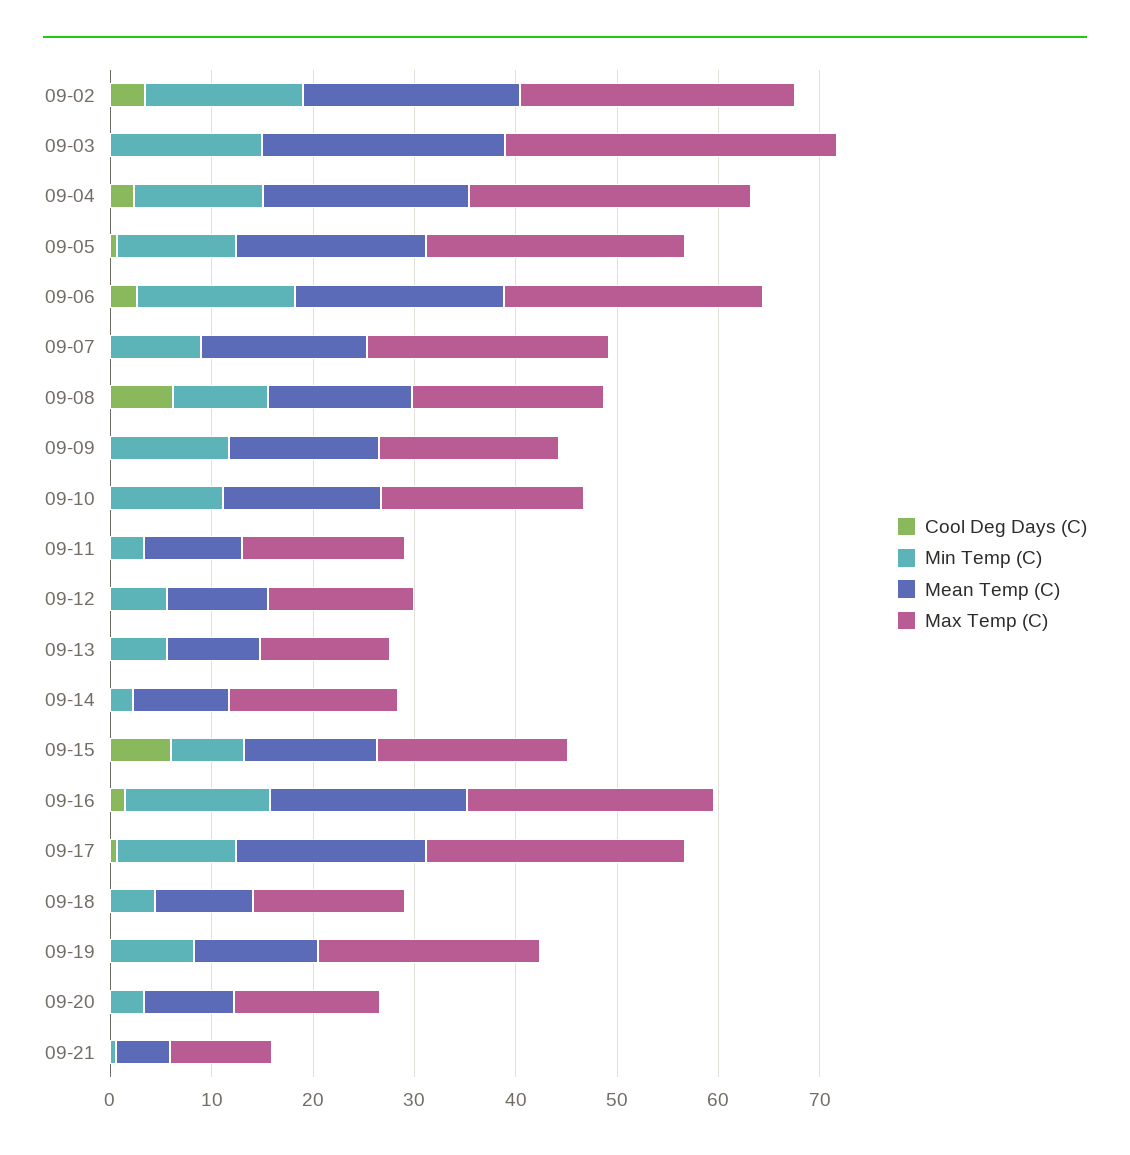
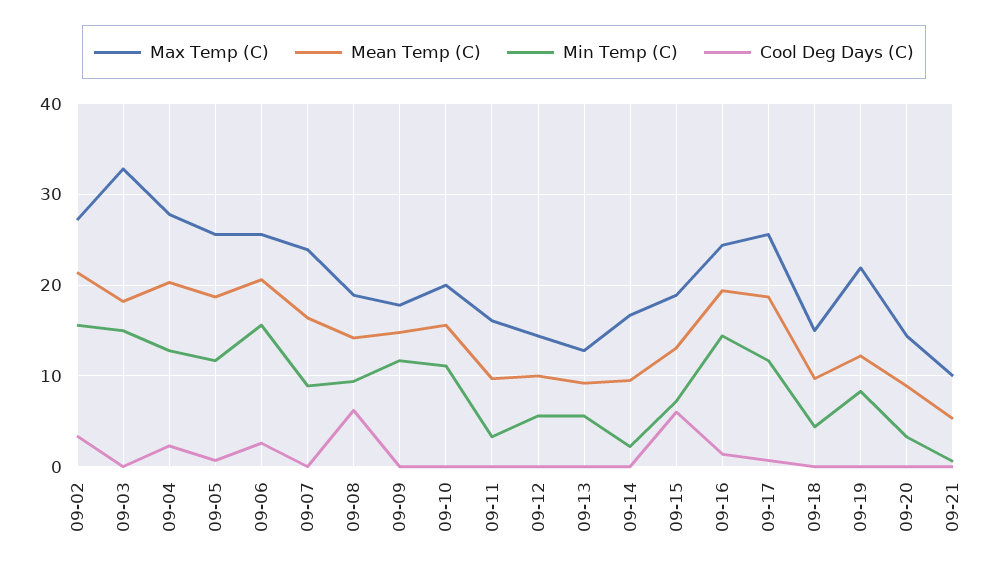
  {
    "Cool Deg Days (C)": {
      "09-02": 3,
      "09-03": 0,
      "09-04": 2,
      "09-05": 1,
      "09-06": 3,
      "09-07": 0,
      "09-08": 6,
      "09-09": 0,
      "09-10": 0,
      "09-11": 0,
      "09-12": 0,
      "09-13": 0,
      "09-14": 0,
      "09-15": 6,
      "09-16": 1,
      "09-17": 1,
      "09-18": 0,
      "09-19": 0,
      "09-20": 0,
      "09-21": 0
    },
    "Min Temp (C)": {
      "09-02": 16,
      "09-03": 15,
      "09-04": 13,
      "09-05": 12,
      "09-06": 16,
      "09-07": 9,
      "09-08": 9,
      "09-09": 12,
      "09-10": 11,
      "09-11": 3,
      "09-12": 6,
      "09-13": 6,
      "09-14": 2,
      "09-15": 7,
      "09-16": 14,
      "09-17": 12,
      "09-18": 4,
      "09-19": 8,
      "09-20": 3,
      "09-21": 1
    },
    "Mean Temp (C)": {
      "09-02": 21,
-     "09-03": 24,
+     "09-03": 18,
      "09-04": 20,
      "09-05": 19,
      "09-06": 21,
      "09-07": 16,
      "09-08": 14,
      "09-09": 15,
      "09-10": 16,
      "09-11": 10,
      "09-12": 10,
      "09-13": 9,
      "09-14": 10,
      "09-15": 13,
      "09-16": 19,
      "09-17": 19,
      "09-18": 10,
      "09-19": 12,
      "09-20": 9,
      "09-21": 5
    },
    "Max Temp (C)": {
      "09-02": 27,
      "09-03": 33,
      "09-04": 28,
      "09-05": 26,
      "09-06": 26,
      "09-07": 24,
      "09-08": 19,
      "09-09": 18,
      "09-10": 20,
      "09-11": 16,
      "09-12": 14,
      "09-13": 13,
      "09-14": 17,
      "09-15": 19,
      "09-16": 24,
      "09-17": 26,
      "09-18": 15,
      "09-19": 22,
      "09-20": 14,
      "09-21": 10
    }
  }

